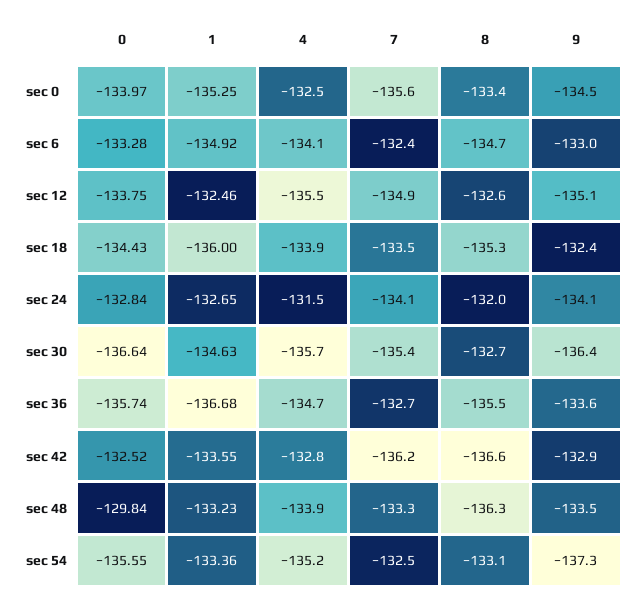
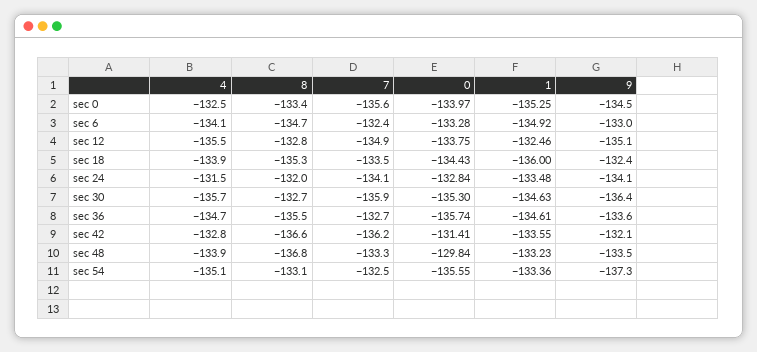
  {
    "0": {
      "sec 0": -133.97,
      "sec 6": -133.28,
      "sec 12": -133.75,
      "sec 18": -134.43,
      "sec 24": -132.84,
-     "sec 30": -136.64,
+     "sec 30": -135.3,
      "sec 36": -135.74,
-     "sec 42": -132.52,
+     "sec 42": -131.41,
      "sec 48": -129.84,
      "sec 54": -135.55
    },
    "1": {
      "sec 0": -135.25,
      "sec 6": -134.92,
      "sec 12": -132.46,
      "sec 18": -136,
-     "sec 24": -132.65,
+     "sec 24": -133.48,
      "sec 30": -134.63,
-     "sec 36": -136.68,
+     "sec 36": -134.61,
      "sec 42": -133.55,
      "sec 48": -133.23,
      "sec 54": -133.36
    },
    "4": {
      "sec 0": -132.5,
      "sec 6": -134.1,
      "sec 12": -135.5,
      "sec 18": -133.9,
      "sec 24": -131.5,
      "sec 30": -135.7,
      "sec 36": -134.7,
      "sec 42": -132.8,
      "sec 48": -133.9,
-     "sec 54": -135.2
+     "sec 54": -135.1
    },
    "7": {
      "sec 0": -135.6,
      "sec 6": -132.4,
      "sec 12": -134.9,
      "sec 18": -133.5,
      "sec 24": -134.1,
-     "sec 30": -135.4,
+     "sec 30": -135.9,
      "sec 36": -132.7,
      "sec 42": -136.2,
      "sec 48": -133.3,
      "sec 54": -132.5
    },
    "8": {
      "sec 0": -133.4,
      "sec 6": -134.7,
-     "sec 12": -132.6,
+     "sec 12": -132.8,
      "sec 18": -135.3,
      "sec 24": -132,
      "sec 30": -132.7,
      "sec 36": -135.5,
      "sec 42": -136.6,
-     "sec 48": -136.3,
+     "sec 48": -136.8,
      "sec 54": -133.1
    },
    "9": {
      "sec 0": -134.5,
      "sec 6": -133,
      "sec 12": -135.1,
      "sec 18": -132.4,
      "sec 24": -134.1,
      "sec 30": -136.4,
      "sec 36": -133.6,
-     "sec 42": -132.9,
+     "sec 42": -132.1,
      "sec 48": -133.5,
      "sec 54": -137.3
    }
  }

